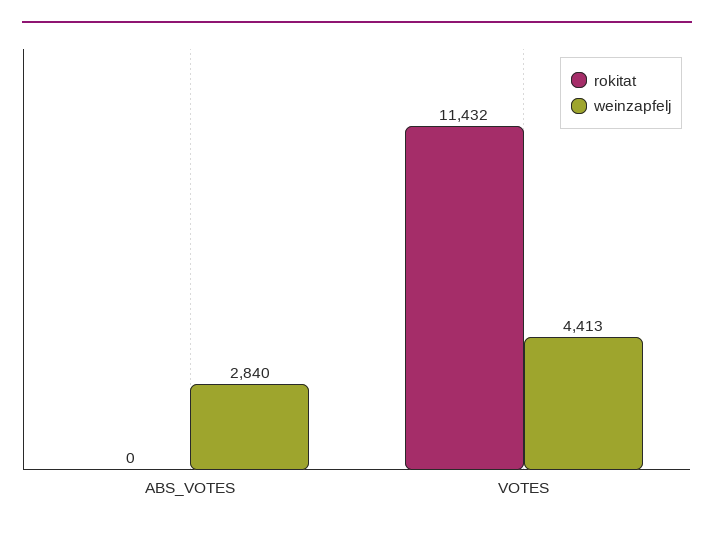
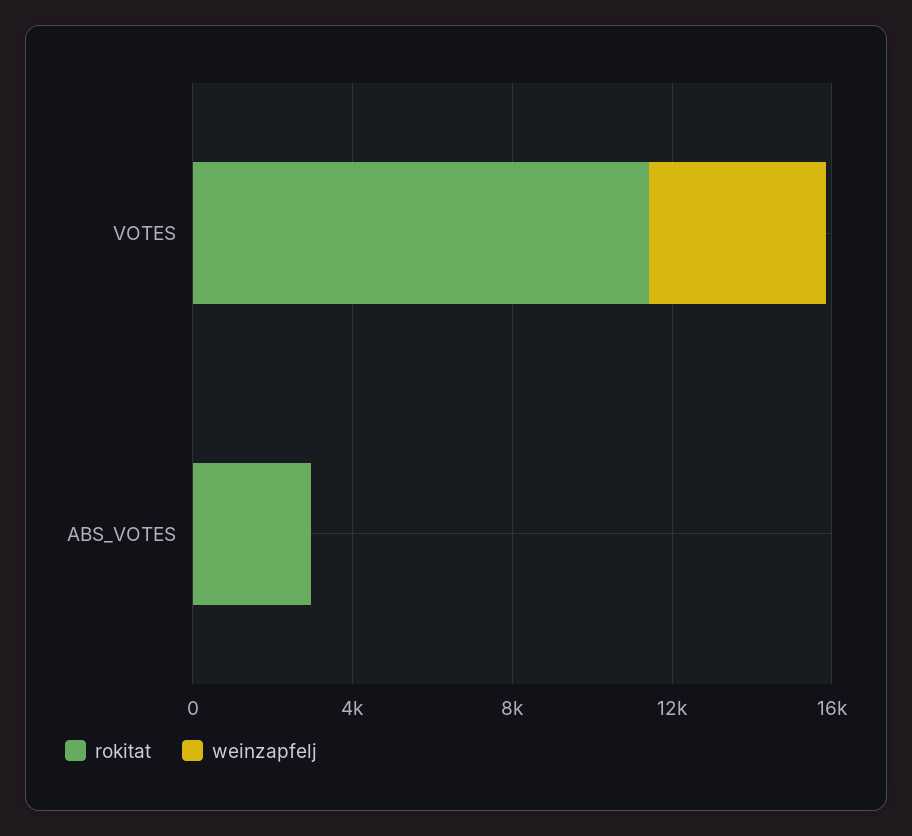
  {
    "rokitat": {
-     "ABS_VOTES": 0,
+     "ABS_VOTES": 3000,
      "VOTES": 11432
    },
    "weinzapfelj": {
-     "ABS_VOTES": 2840,
+     "ABS_VOTES": 0,
      "VOTES": 4413
    }
  }

